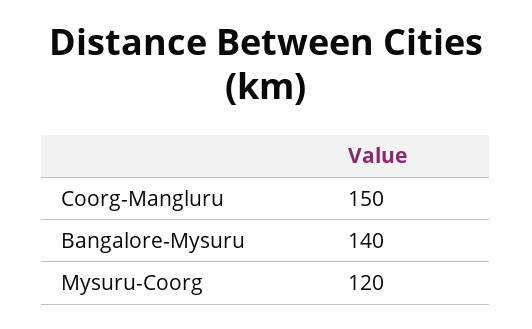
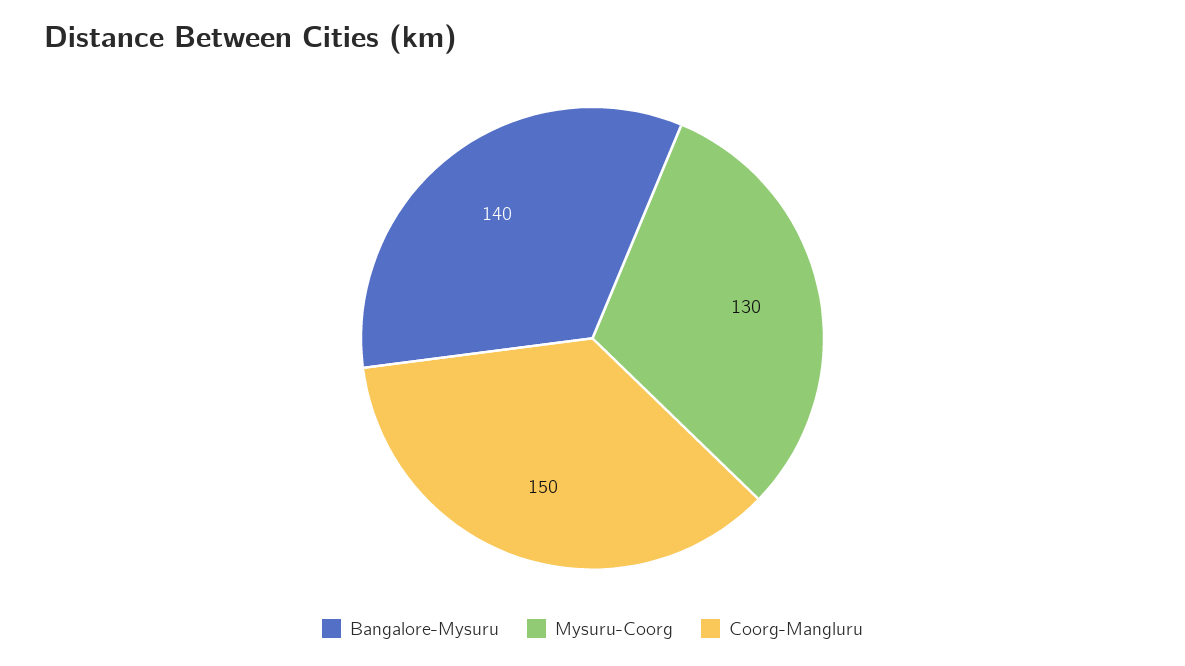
  {
    "Coorg-Mangluru": 150,
    "Bangalore-Mysuru": 140,
-   "Mysuru-Coorg": 120
+   "Mysuru-Coorg": 130
  }

